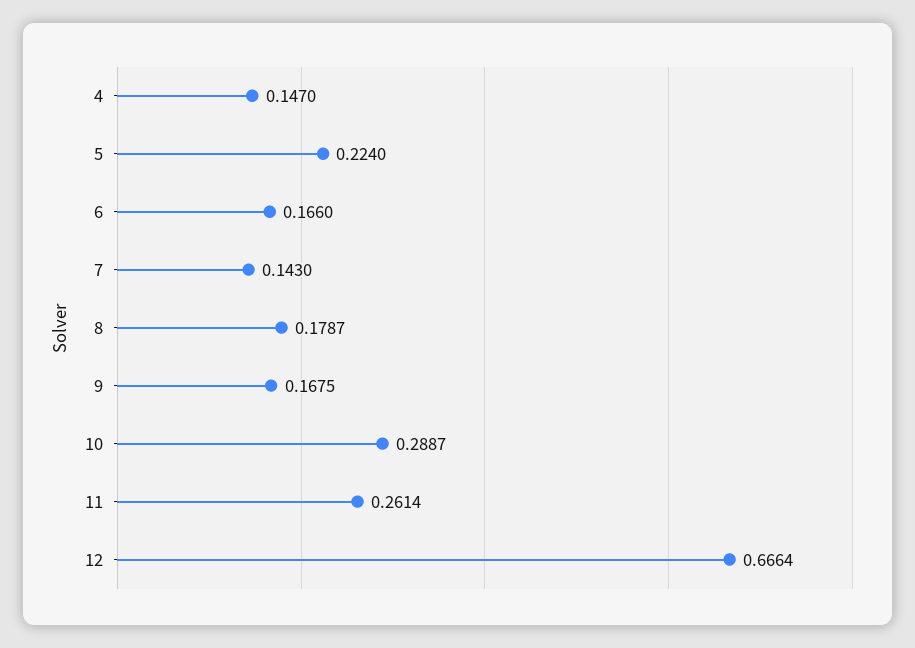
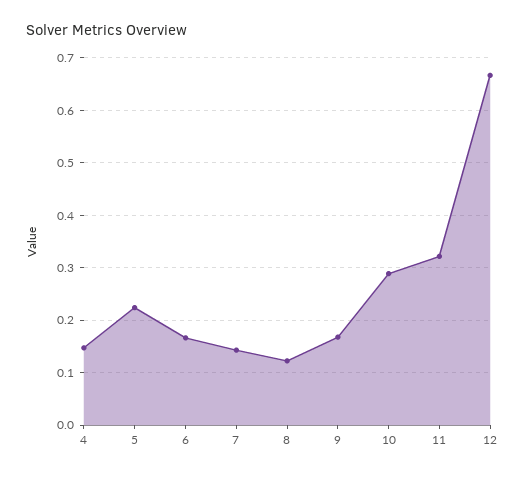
  {
    "4": 0.147,
    "5": 0.224,
    "6": 0.166,
    "7": 0.143,
-   "8": 0.1787,
+   "8": 0.12,
    "9": 0.1675,
    "10": 0.2887,
-   "11": 0.2614,
+   "11": 0.32,
    "12": 0.6664
  }

